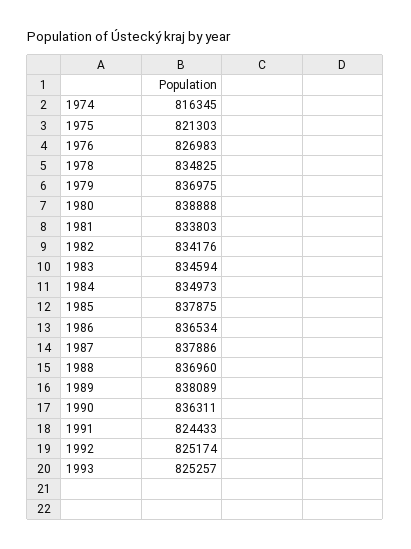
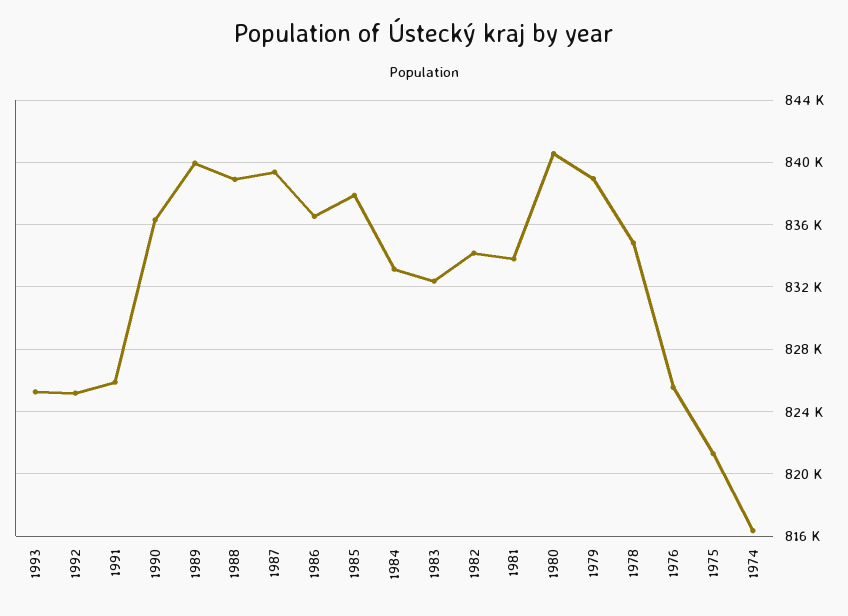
  {
    "1974": 816345,
    "1975": 821303,
-   "1976": 826983,
+   "1976": 825500,
    "1978": 834825,
-   "1979": 836975,
+   "1979": 839000,
-   "1980": 838888,
+   "1980": 840500,
    "1981": 833803,
    "1982": 834176,
-   "1983": 834594,
+   "1983": 832500,
-   "1984": 834973,
+   "1984": 833000,
    "1985": 837875,
    "1986": 836534,
-   "1987": 837886,
+   "1987": 839500,
-   "1988": 836960,
+   "1988": 839000,
-   "1989": 838089,
+   "1989": 840000,
    "1990": 836311,
-   "1991": 824433,
+   "1991": 826000,
    "1992": 825174,
    "1993": 825257
  }

